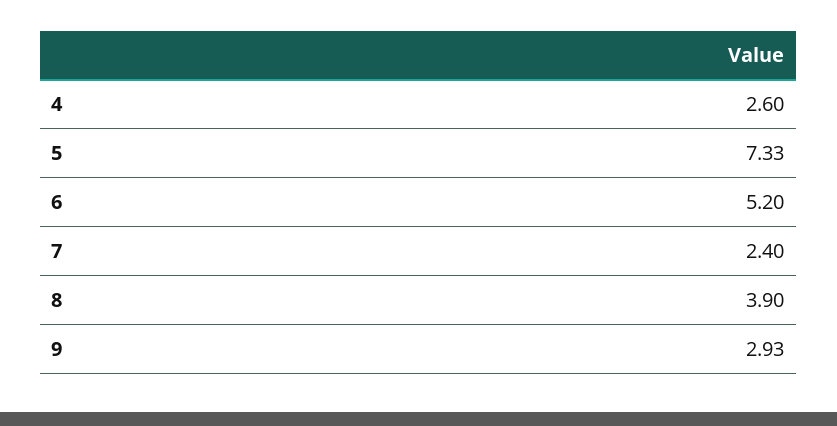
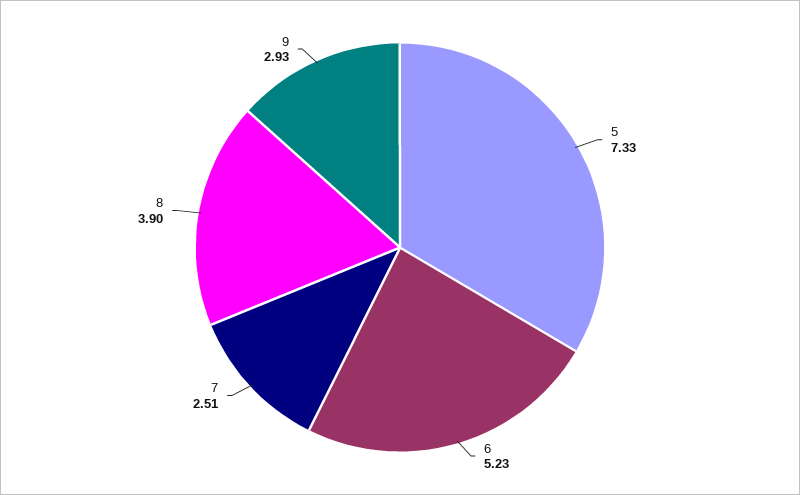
  {
-   "4": 2.6,
    "5": 7.33,
-   "6": 5.2,
+   "6": 5.23,
-   "7": 2.4,
+   "7": 2.51,
    "8": 3.9,
    "9": 2.93
  }

